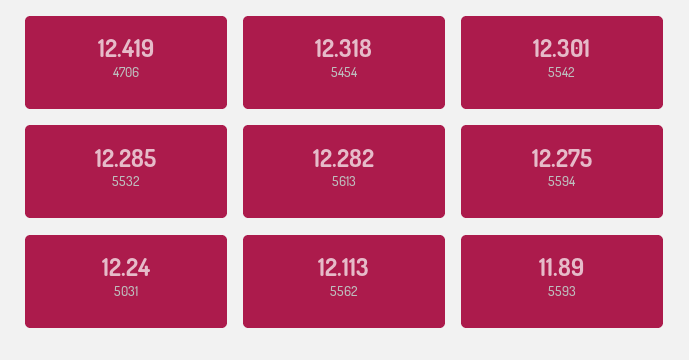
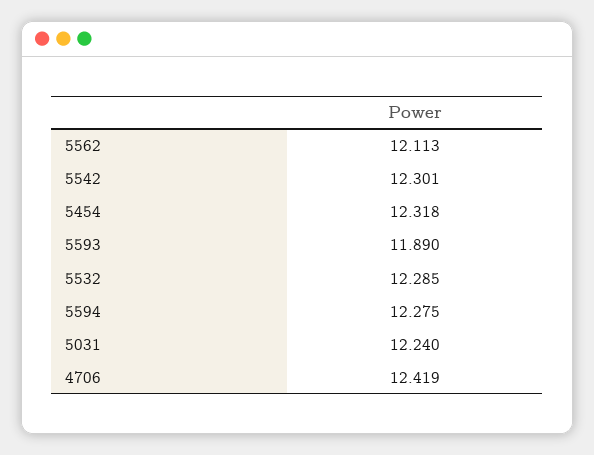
  {
    "4706": 12.419,
    "5454": 12.318,
    "5542": 12.301,
    "5532": 12.285,
-   "5613": 12.282,
    "5594": 12.275,
    "5031": 12.24,
    "5562": 12.113,
    "5593": 11.89
  }

